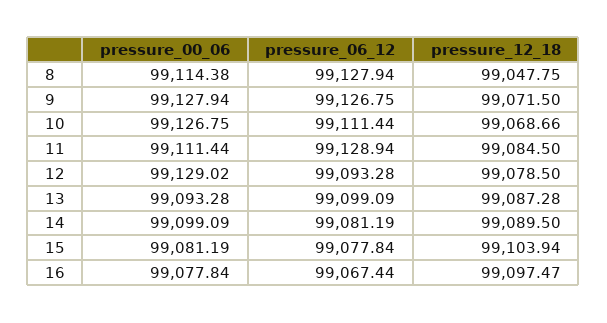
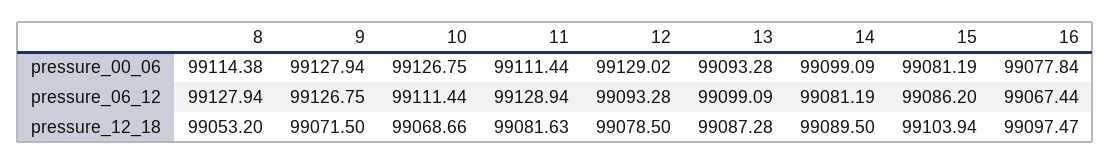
  {
    "pressure_00_06": {
      "8": 99114.38,
      "9": 99127.94,
      "10": 99126.75,
      "11": 99111.44,
      "12": 99129.02,
      "13": 99093.28,
      "14": 99099.09,
      "15": 99081.19,
      "16": 99077.84
    },
    "pressure_06_12": {
      "8": 99127.94,
      "9": 99126.75,
      "10": 99111.44,
      "11": 99128.94,
      "12": 99093.28,
      "13": 99099.09,
      "14": 99081.19,
-     "15": 99077.84,
+     "15": 99086.2,
      "16": 99067.44
    },
    "pressure_12_18": {
-     "8": 99047.75,
+     "8": 99053.2,
      "9": 99071.5,
      "10": 99068.66,
-     "11": 99084.5,
+     "11": 99081.63,
      "12": 99078.5,
      "13": 99087.28,
      "14": 99089.5,
      "15": 99103.94,
      "16": 99097.47
    }
  }

